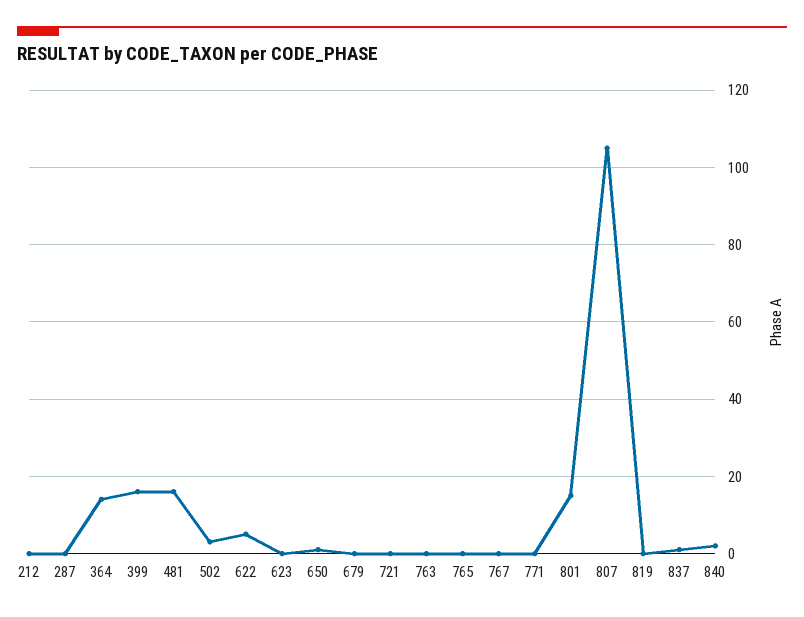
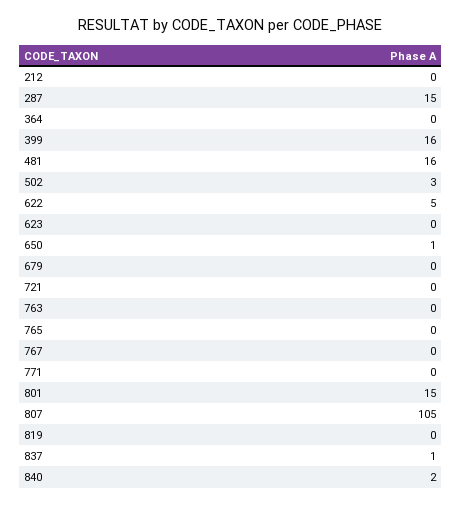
  {
    "212": 0,
-   "287": 0,
+   "287": 15,
-   "364": 15,
+   "364": 0,
    "399": 16,
    "481": 16,
    "502": 3,
    "622": 5,
    "623": 0,
    "650": 1,
    "679": 0,
    "721": 0,
    "763": 0,
    "765": 0,
    "767": 0,
    "771": 0,
    "801": 15,
    "807": 105,
    "819": 0,
    "837": 1,
    "840": 2
  }

